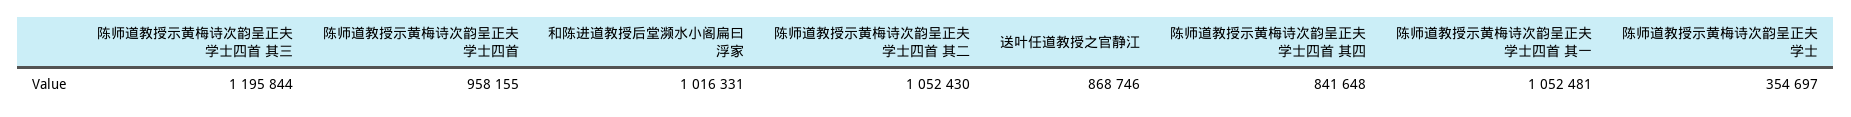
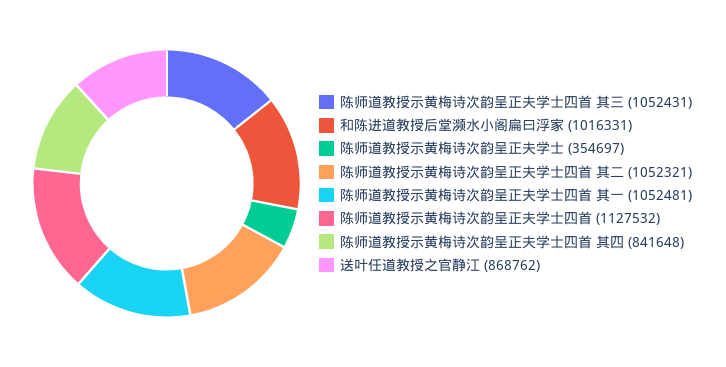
  {
-   "陈师道教授示黄梅诗次韵呈正夫学士四首 其三": 1195844,
+   "陈师道教授示黄梅诗次韵呈正夫学士四首 其三": 1052431,
-   "陈师道教授示黄梅诗次韵呈正夫学士四首": 958155,
+   "陈师道教授示黄梅诗次韵呈正夫学士四首": 1127532,
    "和陈进道教授后堂濒水小阁扁曰浮家": 1016331,
-   "陈师道教授示黄梅诗次韵呈正夫学士四首 其二": 1052430,
+   "陈师道教授示黄梅诗次韵呈正夫学士四首 其二": 1052321,
-   "送叶任道教授之官静江": 868746,
+   "送叶任道教授之官静江": 868762,
    "陈师道教授示黄梅诗次韵呈正夫学士四首 其四": 841648,
    "陈师道教授示黄梅诗次韵呈正夫学士四首 其一": 1052481,
    "陈师道教授示黄梅诗次韵呈正夫学士": 354697
  }

